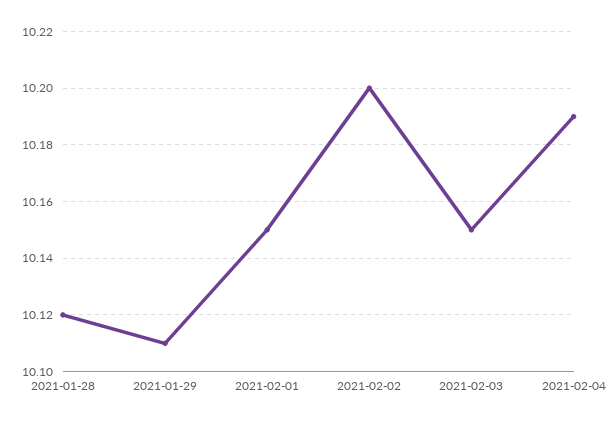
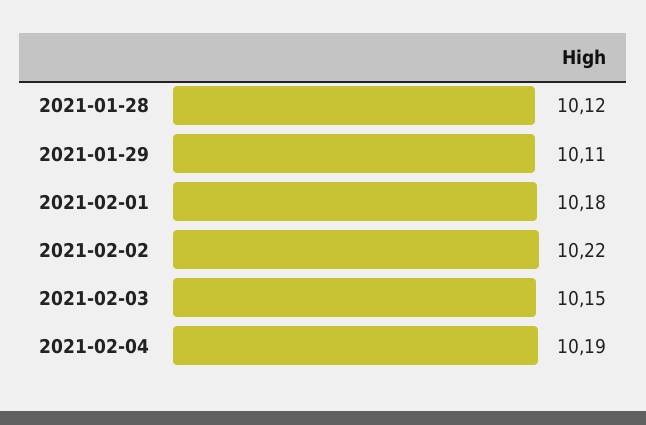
  {
    "2021-01-28": 10.12,
    "2021-01-29": 10.11,
-   "2021-02-01": 10.15,
+   "2021-02-01": 10.18,
-   "2021-02-02": 10.2,
+   "2021-02-02": 10.22,
    "2021-02-03": 10.15,
    "2021-02-04": 10.19
  }

